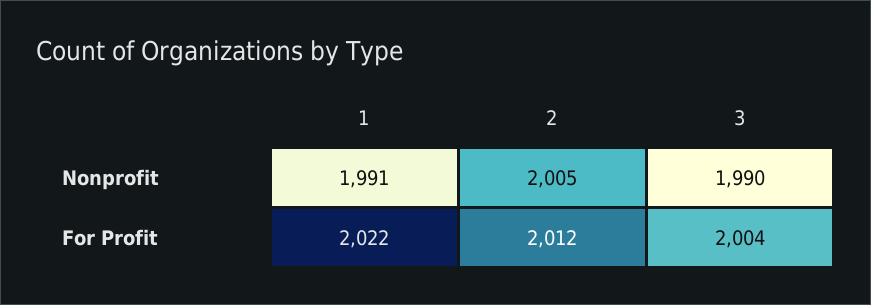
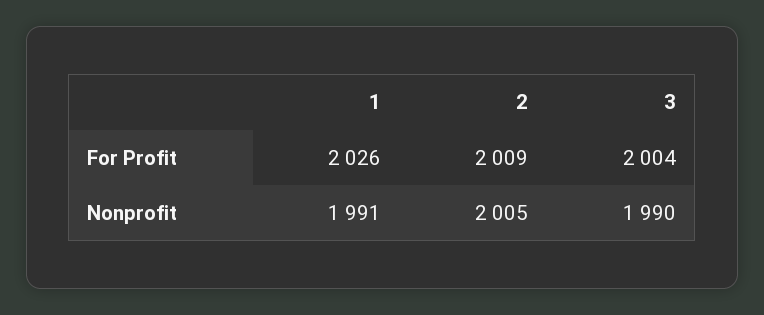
  {
    "1": {
      "Nonprofit": 1991,
-     "For Profit": 2022
+     "For Profit": 2026
    },
    "2": {
      "Nonprofit": 2005,
-     "For Profit": 2012
+     "For Profit": 2009
    },
    "3": {
      "Nonprofit": 1990,
      "For Profit": 2004
    }
  }

